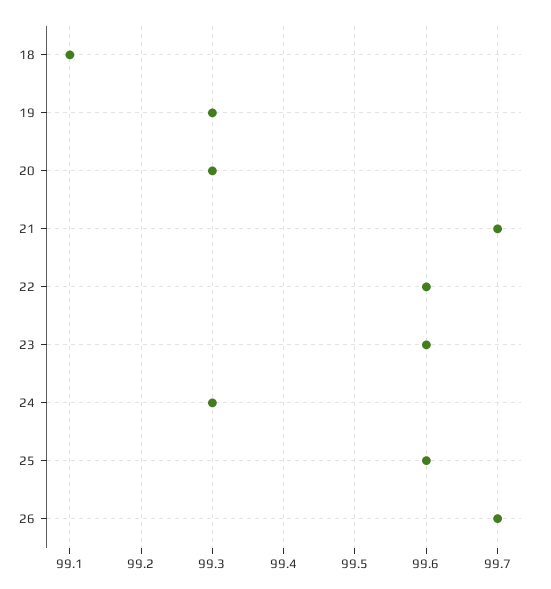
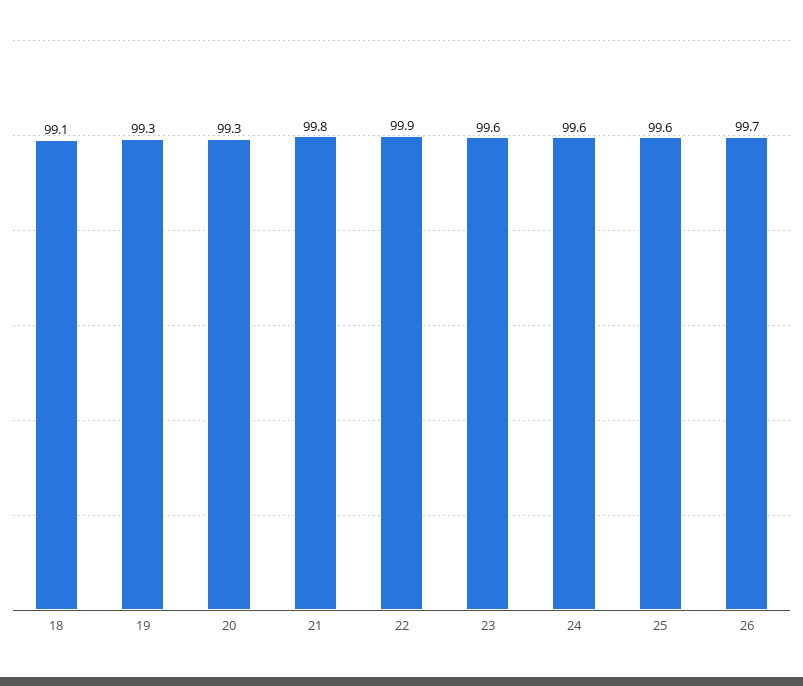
  {
    "18": 99.1,
    "19": 99.3,
    "20": 99.3,
-   "21": 99.7,
+   "21": 99.8,
-   "22": 99.6,
+   "22": 99.9,
    "23": 99.6,
-   "24": 99.3,
+   "24": 99.6,
    "25": 99.6,
    "26": 99.7
  }

